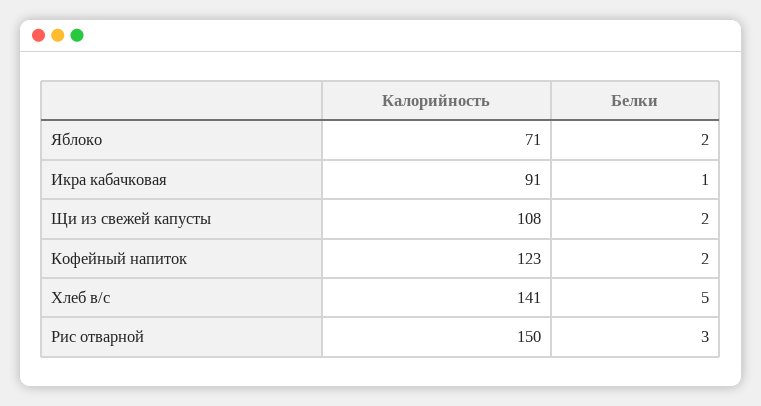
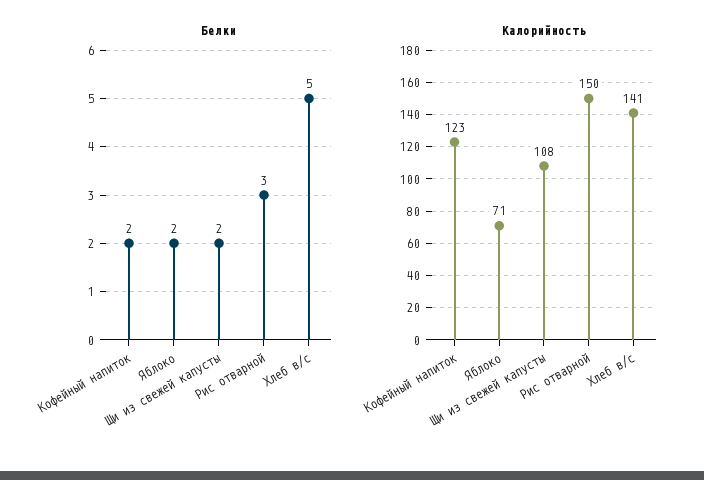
  {
    "Калорийность": {
      "Яблоко": 71,
-     "Икра кабачковая": 91,
      "Щи из свежей капусты": 108,
      "Кофейный напиток": 123,
      "Хлеб в/с": 141,
      "Рис отварной": 150
    },
    "Белки": {
      "Яблоко": 2,
-     "Икра кабачковая": 1,
      "Щи из свежей капусты": 2,
      "Кофейный напиток": 2,
      "Хлеб в/с": 5,
      "Рис отварной": 3
    }
  }

